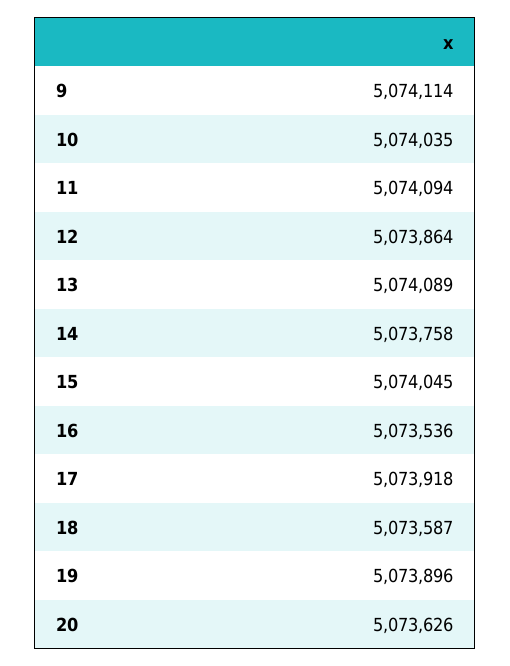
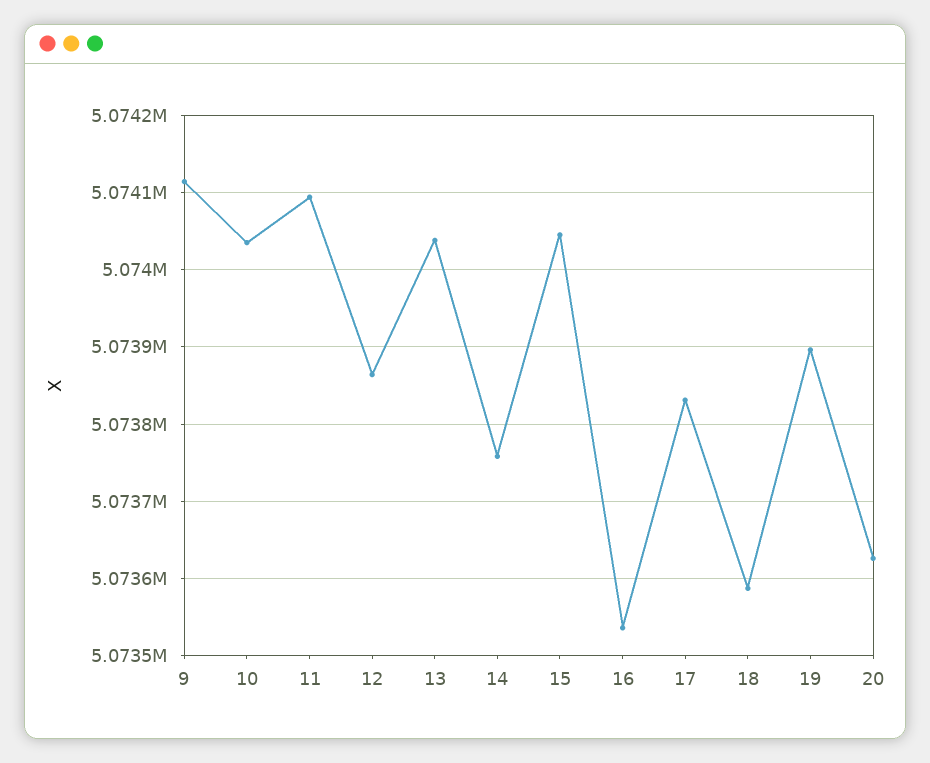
  {
    "9": 5074114,
    "10": 5074035,
    "11": 5074094,
    "12": 5073864,
-   "13": 5074089,
+   "13": 5074040,
    "14": 5073758,
    "15": 5074045,
    "16": 5073536,
-   "17": 5073918,
+   "17": 5073830,
    "18": 5073587,
    "19": 5073896,
    "20": 5073626
  }

